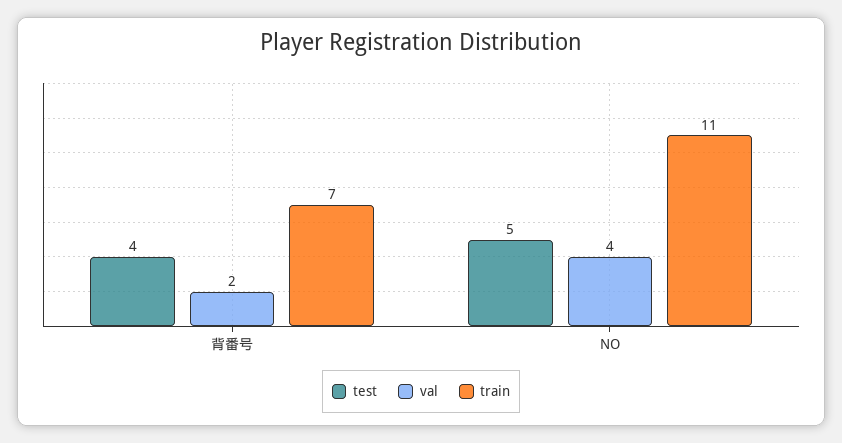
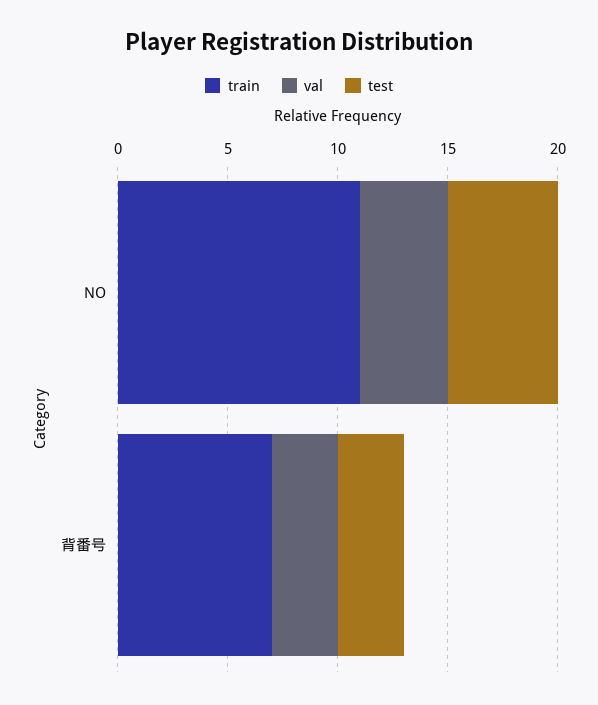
  {
    "test": {
-     "背番号": 4,
+     "背番号": 3,
      "NO": 5
    },
    "val": {
-     "背番号": 2,
+     "背番号": 3,
      "NO": 4
    },
    "train": {
      "背番号": 7,
      "NO": 11
    }
  }

